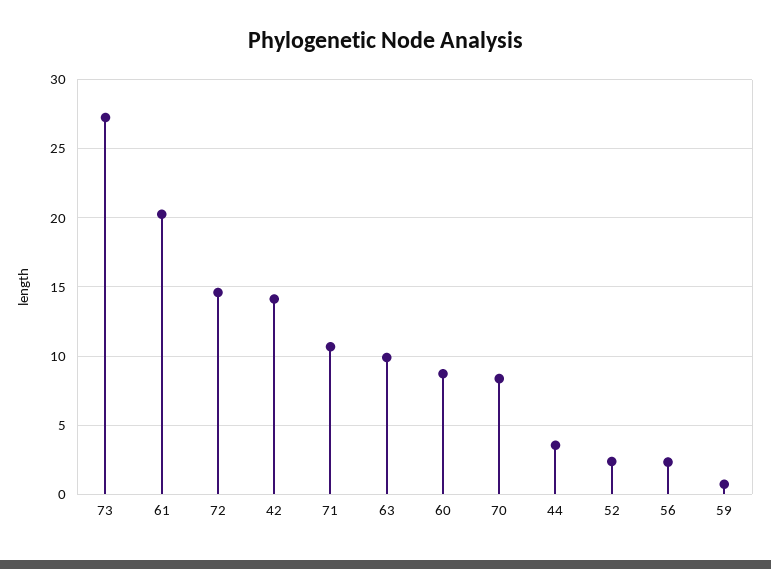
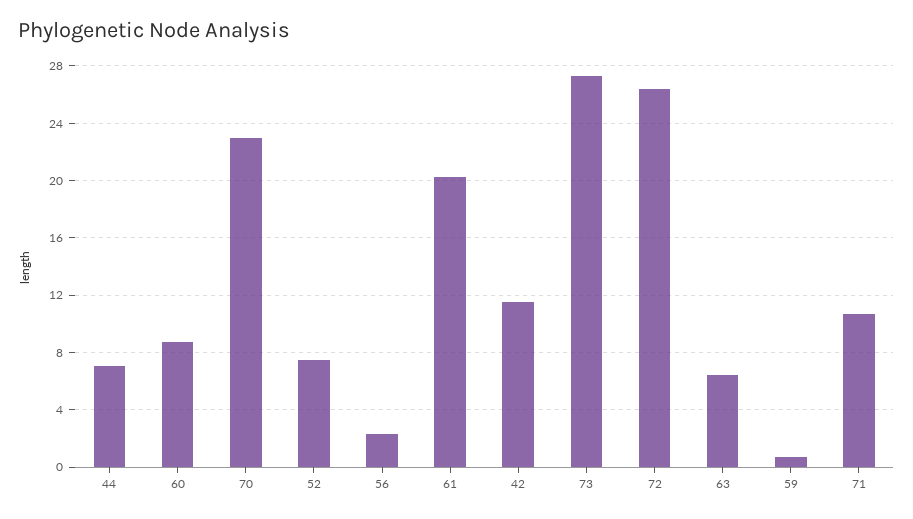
  {
    "73": 27.5,
    "61": 20.5,
-   "72": 14.5,
+   "72": 26.5,
-   "42": 14,
+   "42": 11.5,
    "71": 10.5,
-   "63": 10,
+   "63": 6.5,
    "60": 8.5,
-   "70": 8.5,
+   "70": 23,
-   "44": 3.5,
+   "44": 7,
-   "52": 2.5,
+   "52": 7.5,
    "56": 2.5,
    "59": 0.5
  }

